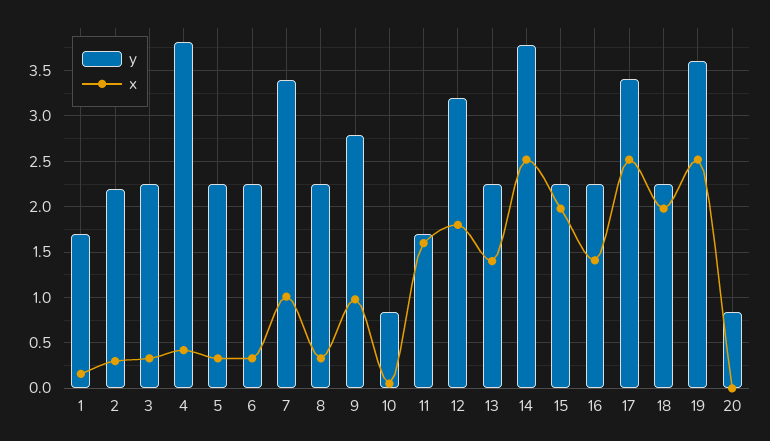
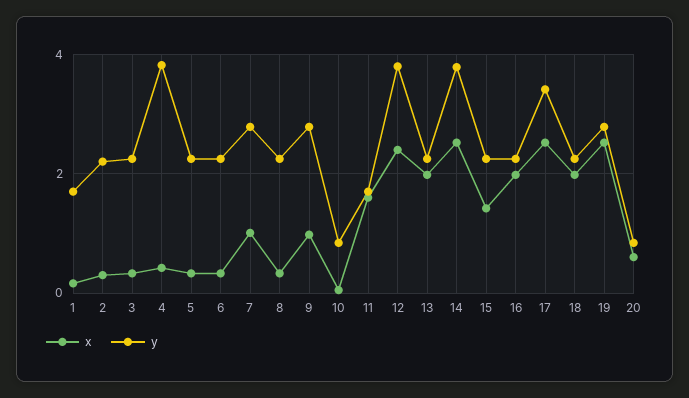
  {
    "y": {
      "1": 1.7,
      "2": 2.2,
      "3": 2.2,
      "4": 3.8,
      "5": 2.2,
      "6": 2.2,
-     "7": 3.4,
+     "7": 2.8,
      "8": 2.2,
      "9": 2.8,
      "10": 0.8,
      "11": 1.7,
-     "12": 3.2,
+     "12": 3.8,
      "13": 2.2,
      "14": 3.8,
      "15": 2.2,
      "16": 2.2,
      "17": 3.4,
      "18": 2.2,
-     "19": 3.6,
+     "19": 2.8,
      "20": 0.8
    },
    "x": {
      "1": 0.2,
      "2": 0.3,
      "3": 0.3,
      "4": 0.4,
      "5": 0.3,
      "6": 0.3,
      "7": 1,
      "8": 0.3,
      "9": 1,
      "10": 0.1,
      "11": 1.6,
-     "12": 1.8,
+     "12": 2.4,
-     "13": 1.4,
+     "13": 2,
      "14": 2.5,
-     "15": 2,
+     "15": 1.4,
-     "16": 1.4,
+     "16": 2,
      "17": 2.5,
      "18": 2,
      "19": 2.5,
-     "20": 0
+     "20": 0.6
    }
  }

